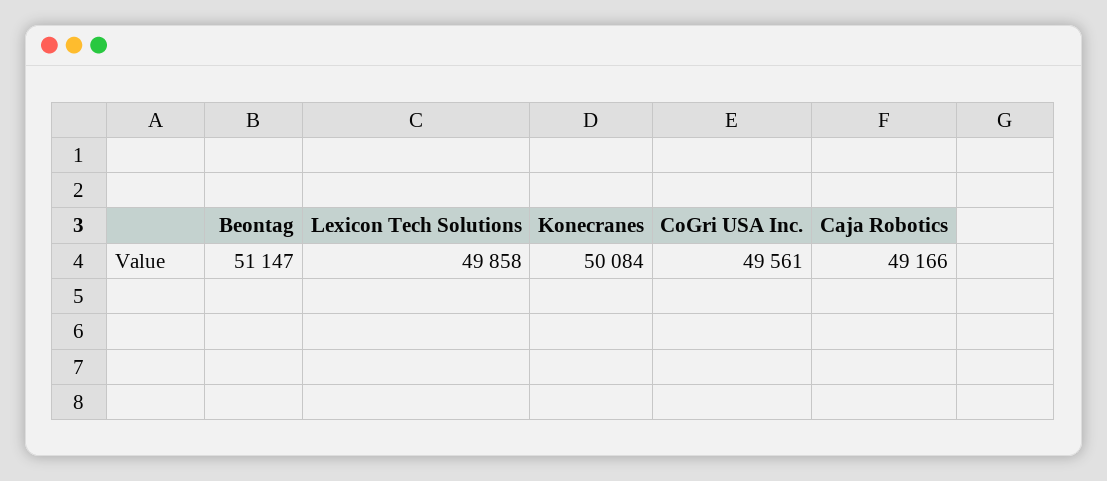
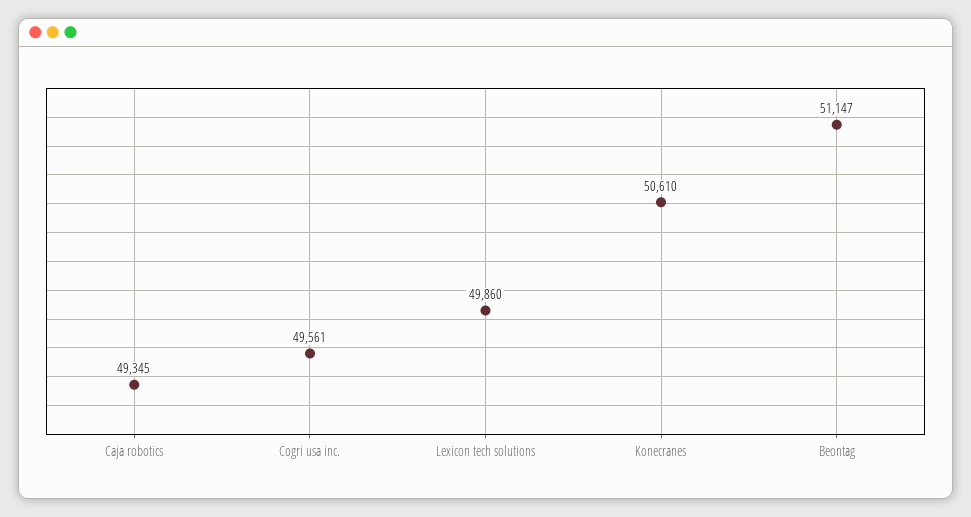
  {
    "Beontag": 51147,
-   "Lexicon Tech Solutions": 49858,
+   "Lexicon Tech Solutions": 49860,
-   "Konecranes": 50084,
+   "Konecranes": 50610,
    "CoGri USA Inc.": 49561,
-   "Caja Robotics": 49166
+   "Caja Robotics": 49345
  }

